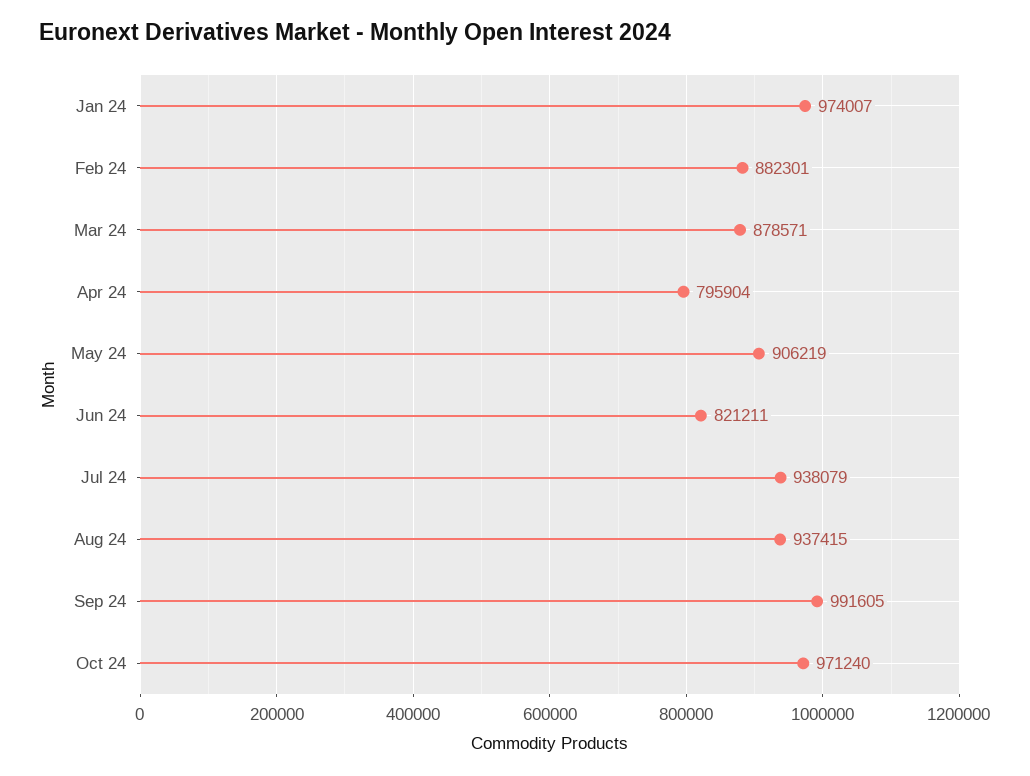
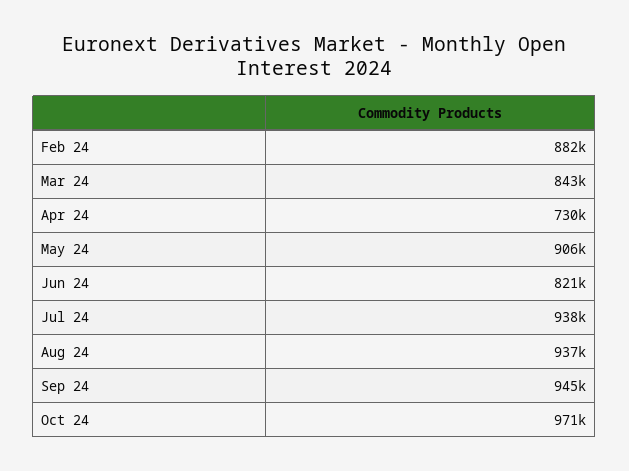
  {
-   "Jan 24": 974007,
    "Feb 24": 882301,
-   "Mar 24": 878571,
+   "Mar 24": 843000,
-   "Apr 24": 795904,
+   "Apr 24": 730000,
    "May 24": 906219,
    "Jun 24": 821211,
    "Jul 24": 938079,
    "Aug 24": 937415,
-   "Sep 24": 991605,
+   "Sep 24": 945000,
    "Oct 24": 971240
  }

